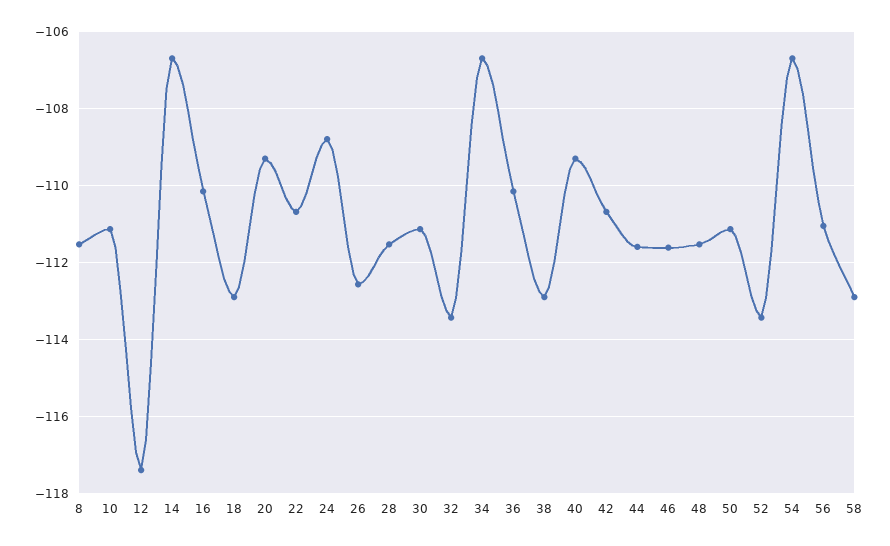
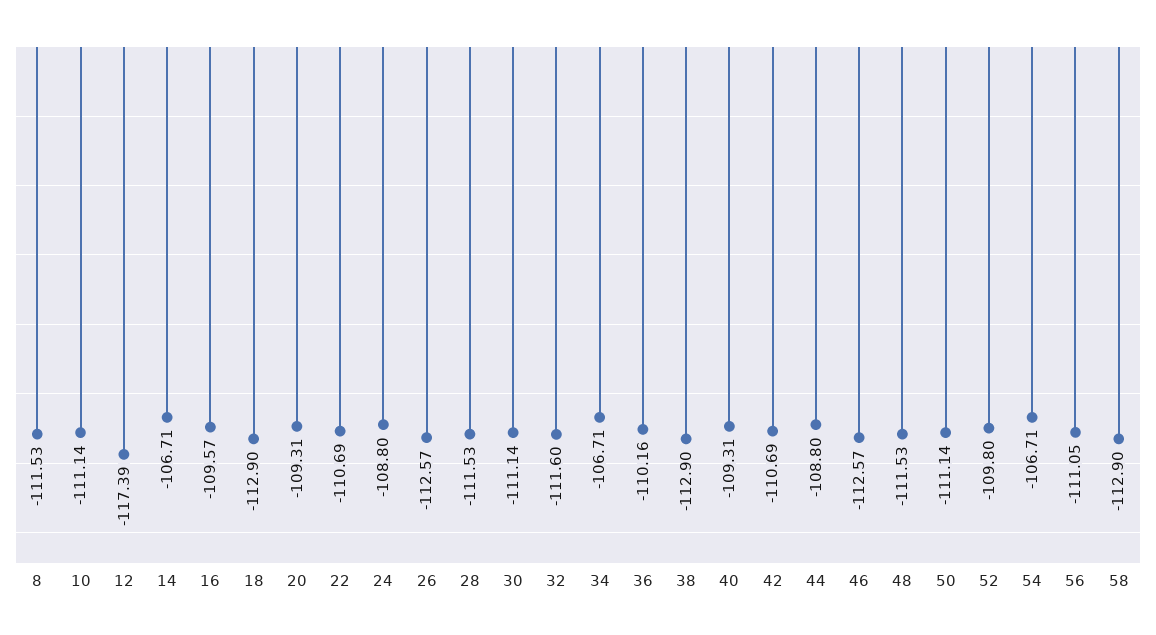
  {
    "8": -111.53,
    "10": -111.14,
    "12": -117.39,
    "14": -106.71,
-   "16": -110.2,
+   "16": -109.57,
    "18": -112.9,
    "20": -109.31,
    "22": -110.69,
    "24": -108.8,
    "26": -112.57,
    "28": -111.53,
    "30": -111.14,
-   "32": -113.4,
+   "32": -111.6,
    "34": -106.71,
    "36": -110.16,
    "38": -112.9,
    "40": -109.31,
    "42": -110.69,
-   "44": -111.6,
+   "44": -108.8,
-   "46": -111.6,
+   "46": -112.57,
    "48": -111.53,
    "50": -111.14,
-   "52": -113.4,
+   "52": -109.8,
    "54": -106.71,
    "56": -111.05,
    "58": -112.9
  }

